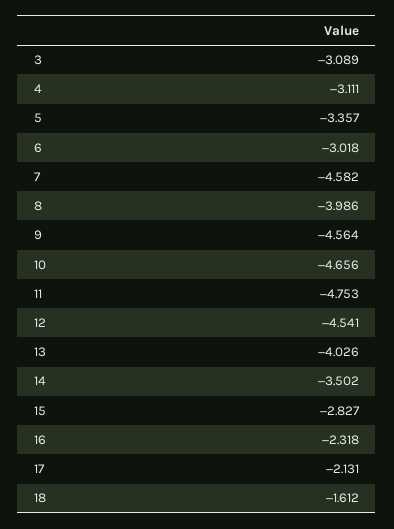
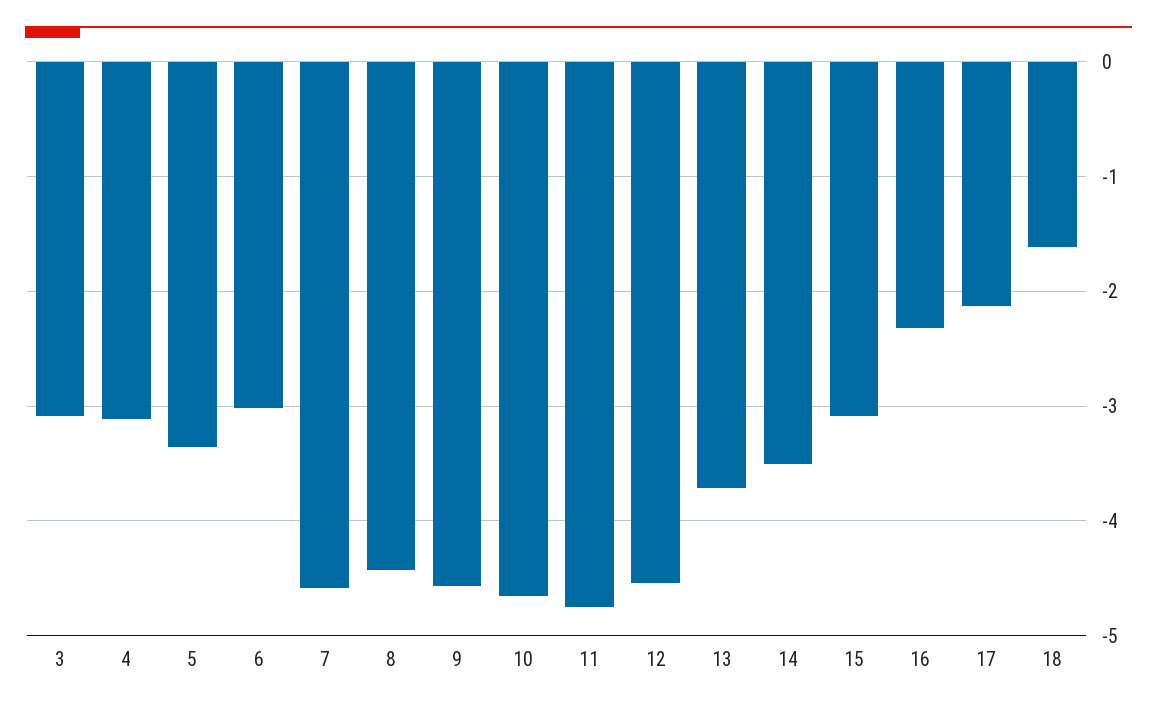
  {
    "3": -3.089,
    "4": -3.111,
    "5": -3.357,
    "6": -3.018,
    "7": -4.582,
-   "8": -3.986,
+   "8": -4.4,
    "9": -4.564,
    "10": -4.656,
    "11": -4.753,
    "12": -4.541,
-   "13": -4.026,
+   "13": -3.7,
    "14": -3.502,
-   "15": -2.827,
+   "15": -3.1,
    "16": -2.318,
    "17": -2.131,
    "18": -1.612
  }

